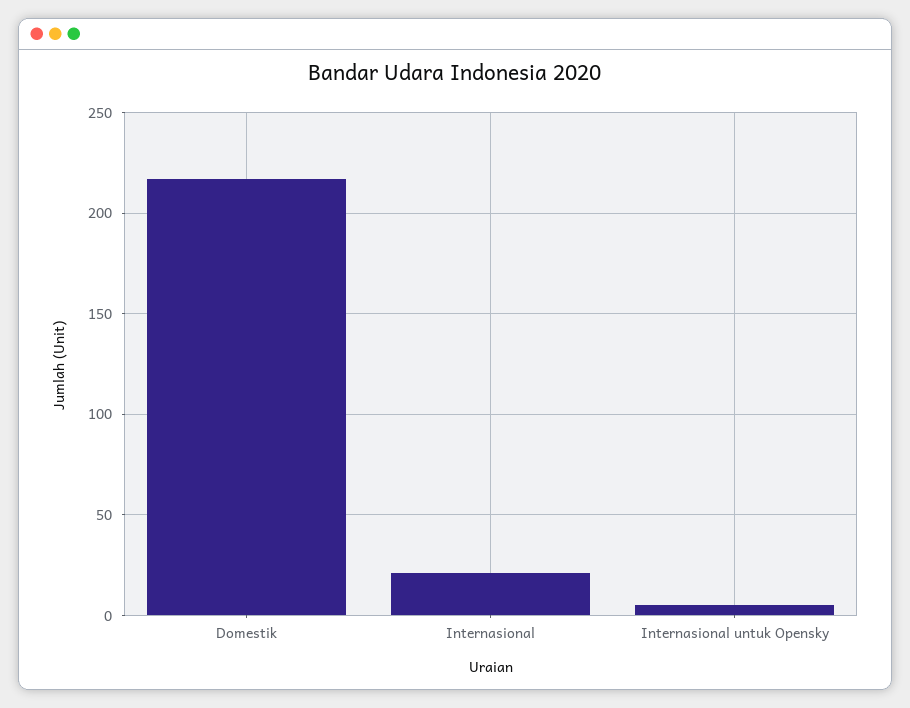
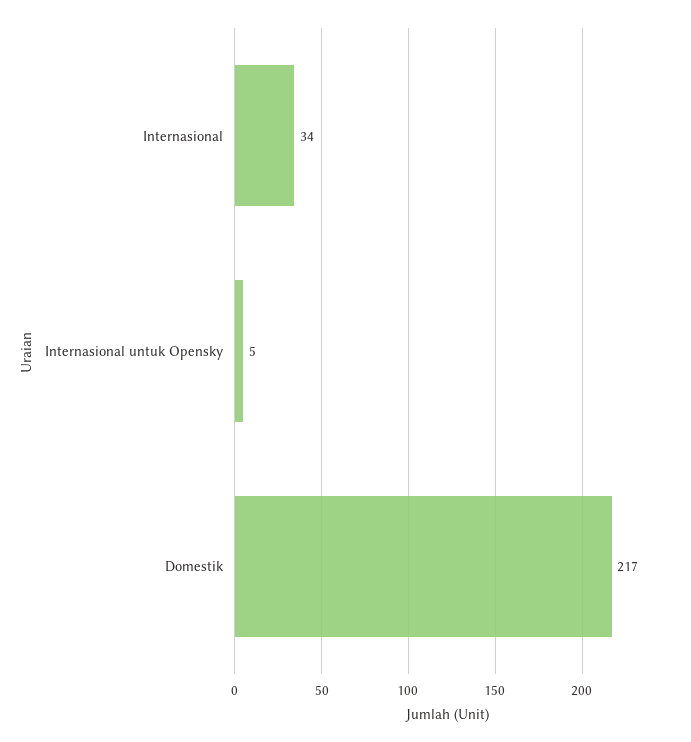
  {
    "Domestik": 217,
-   "Internasional": 20,
+   "Internasional": 34,
    "Internasional untuk Opensky": 5
  }

